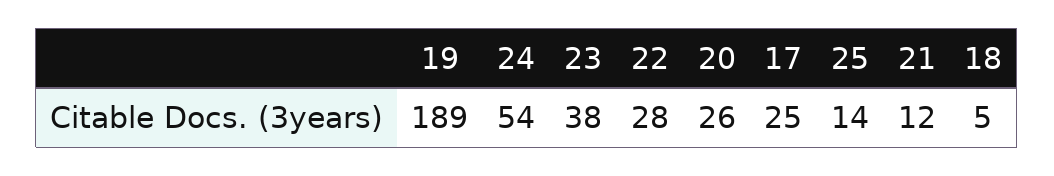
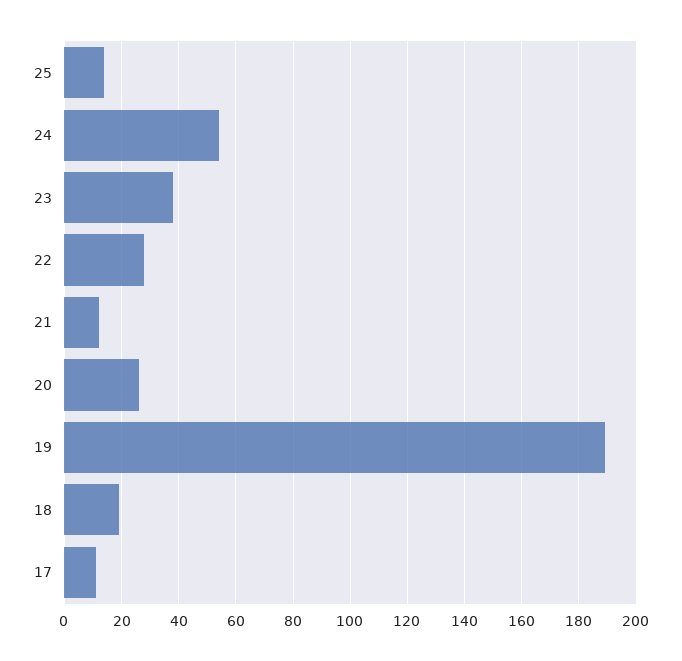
  {
    "19": 189,
    "24": 54,
    "23": 38,
    "22": 28,
    "20": 26,
-   "17": 25,
+   "17": 10,
    "25": 14,
    "21": 12,
-   "18": 5
+   "18": 20
  }

